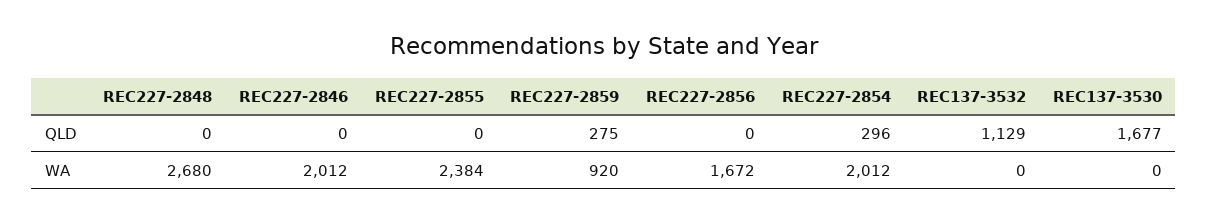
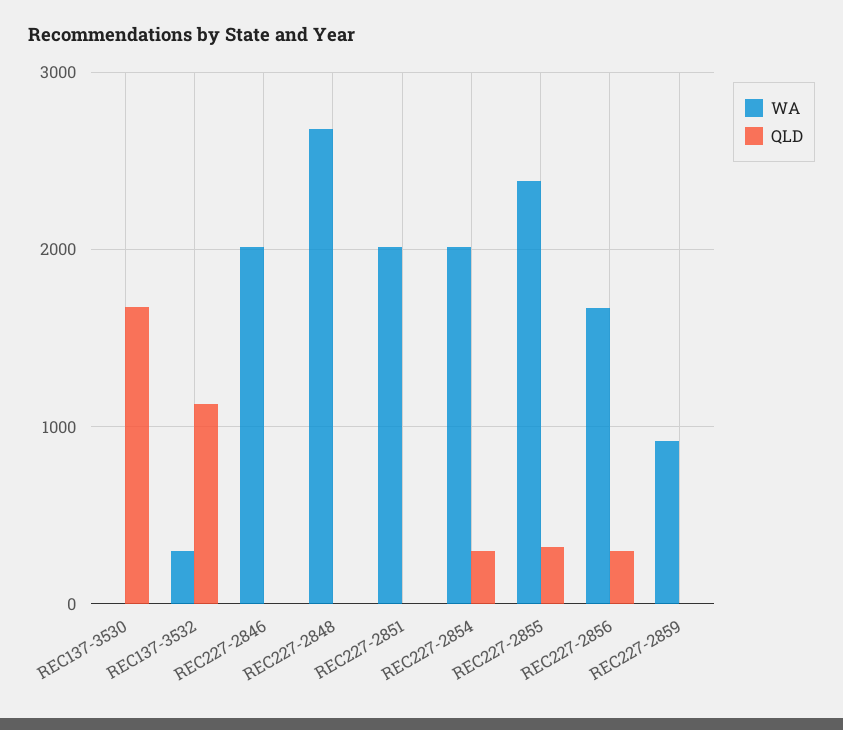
  {
    "QLD": {
      "REC227-2848": 0,
      "REC227-2846": 0,
-     "REC227-2855": 0,
+     "REC227-2855": 300,
-     "REC227-2859": 275,
+     "REC227-2859": 0,
-     "REC227-2856": 0,
+     "REC227-2856": 300,
      "REC227-2854": 296,
      "REC137-3532": 1129,
-     "REC137-3530": 1677
+     "REC137-3530": 1677,
+     "REC227-2851": 0
    },
    "WA": {
      "REC227-2848": 2680,
      "REC227-2846": 2012,
      "REC227-2855": 2384,
      "REC227-2859": 920,
      "REC227-2856": 1672,
      "REC227-2854": 2012,
-     "REC137-3532": 0,
+     "REC137-3532": 300,
-     "REC137-3530": 0
+     "REC137-3530": 0,
+     "REC227-2851": 2000
    }
  }

